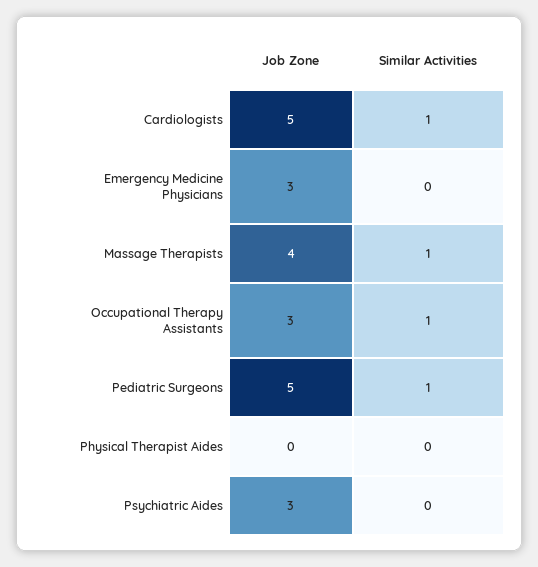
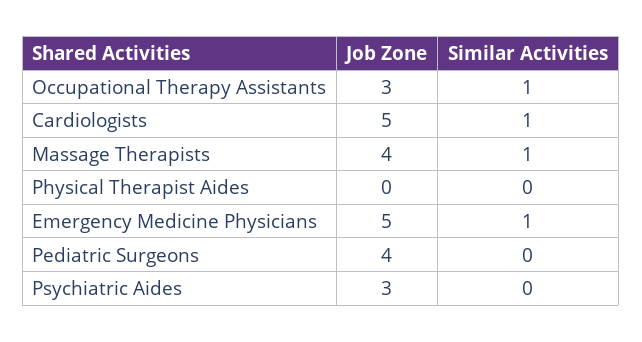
  {
    "Job Zone": {
      "Cardiologists": 5,
-     "Emergency Medicine Physicians": 3,
+     "Emergency Medicine Physicians": 5,
      "Massage Therapists": 4,
      "Occupational Therapy Assistants": 3,
-     "Pediatric Surgeons": 5,
+     "Pediatric Surgeons": 4,
      "Physical Therapist Aides": 0,
      "Psychiatric Aides": 3
    },
    "Similar Activities": {
      "Cardiologists": 1,
-     "Emergency Medicine Physicians": 0,
+     "Emergency Medicine Physicians": 1,
      "Massage Therapists": 1,
      "Occupational Therapy Assistants": 1,
-     "Pediatric Surgeons": 1,
+     "Pediatric Surgeons": 0,
      "Physical Therapist Aides": 0,
      "Psychiatric Aides": 0
    }
  }

